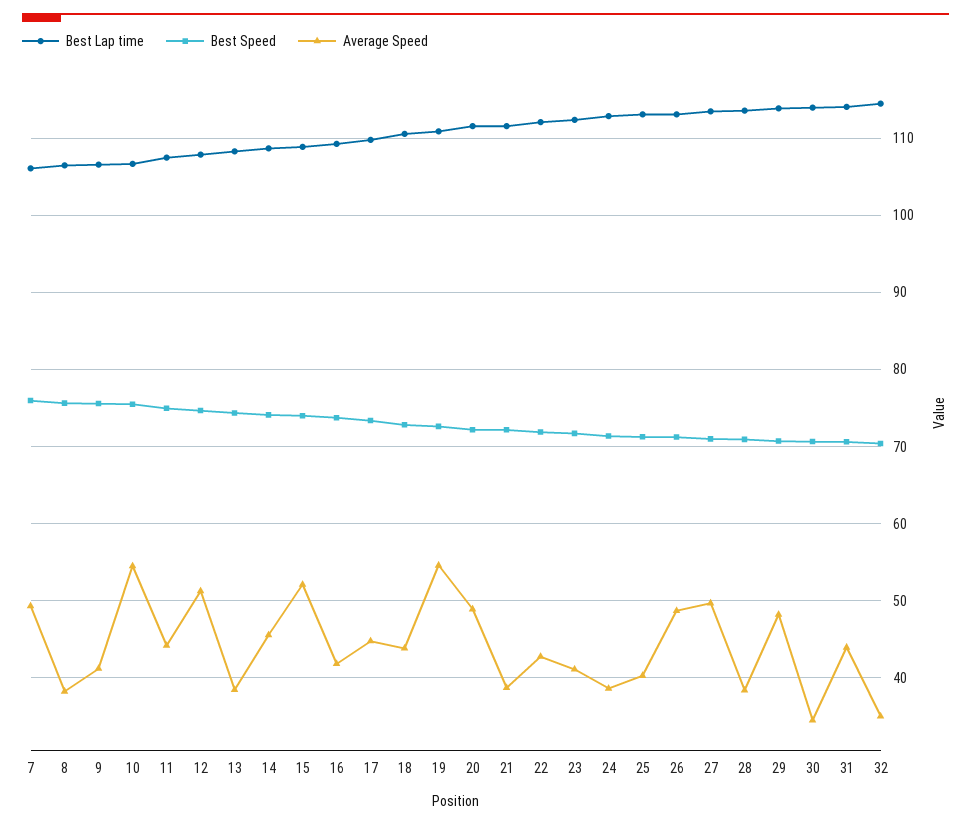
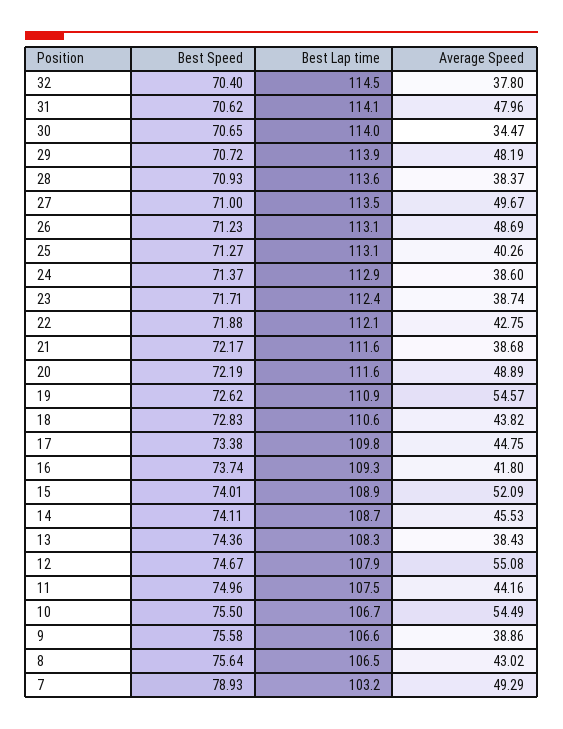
  {
    "Best Lap time": {
-     "7": 106,
+     "7": 103.2,
      "8": 106.5,
      "9": 106.6,
      "10": 106.7,
      "11": 107.5,
      "12": 107.9,
      "13": 108.3,
      "14": 108.7,
      "15": 108.9,
      "16": 109.3,
      "17": 109.8,
      "18": 110.6,
      "19": 110.9,
      "20": 111.6,
      "21": 111.6,
      "22": 112.1,
      "23": 112.4,
      "24": 112.9,
      "25": 113.1,
      "26": 113.1,
      "27": 113.5,
      "28": 113.6,
      "29": 113.9,
      "30": 114,
      "31": 114.1,
      "32": 114.5
    },
    "Best Speed": {
-     "7": 76,
+     "7": 78.93,
      "8": 75.64,
      "9": 75.58,
      "10": 75.5,
      "11": 74.96,
      "12": 74.67,
      "13": 74.36,
      "14": 74.11,
      "15": 74.01,
      "16": 73.74,
      "17": 73.38,
      "18": 72.83,
      "19": 72.62,
      "20": 72.19,
      "21": 72.17,
      "22": 71.88,
      "23": 71.71,
      "24": 71.37,
      "25": 71.27,
      "26": 71.23,
      "27": 71,
      "28": 70.93,
      "29": 70.72,
      "30": 70.65,
      "31": 70.62,
      "32": 70.4
    },
    "Average Speed": {
      "7": 49.29,
-     "8": 38,
+     "8": 43.02,
-     "9": 41,
+     "9": 38.86,
      "10": 54.49,
      "11": 44.16,
-     "12": 51,
+     "12": 55.08,
      "13": 38.43,
      "14": 45.53,
      "15": 52.09,
      "16": 41.8,
      "17": 44.75,
      "18": 43.82,
      "19": 54.57,
      "20": 48.89,
      "21": 38.68,
      "22": 42.75,
-     "23": 41,
+     "23": 38.74,
      "24": 38.6,
      "25": 40.26,
      "26": 48.69,
      "27": 49.67,
      "28": 38.37,
      "29": 48.19,
      "30": 34.47,
-     "31": 44,
+     "31": 47.96,
-     "32": 35
+     "32": 37.8
    }
  }

